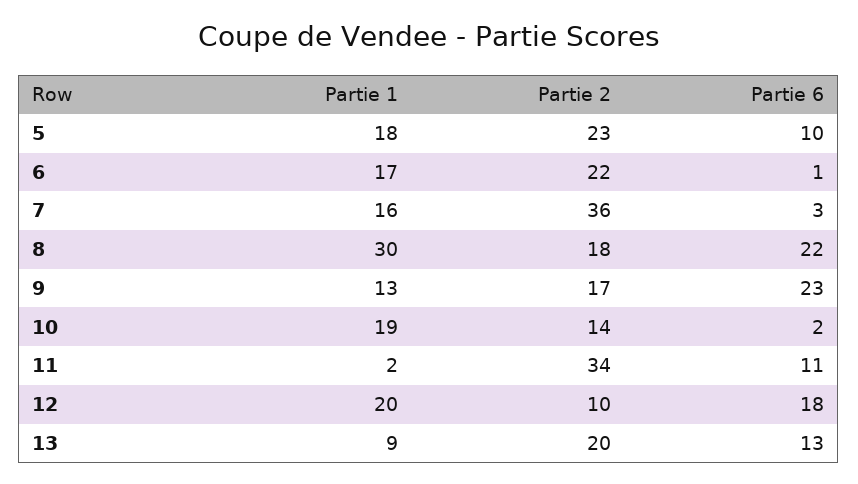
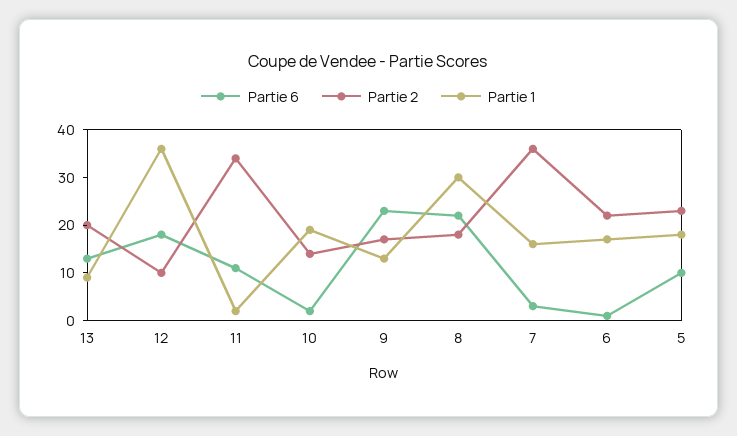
  {
    "Partie 1": {
      "5": 18,
      "6": 17,
      "7": 16,
      "8": 30,
      "9": 13,
      "10": 19,
      "11": 2,
-     "12": 20,
+     "12": 35,
      "13": 9
    },
    "Partie 2": {
      "5": 23,
      "6": 22,
      "7": 36,
      "8": 18,
      "9": 17,
      "10": 14,
      "11": 34,
      "12": 10,
      "13": 20
    },
    "Partie 6": {
      "5": 10,
      "6": 1,
      "7": 3,
      "8": 22,
      "9": 23,
      "10": 2,
      "11": 11,
      "12": 18,
      "13": 13
    }
  }

